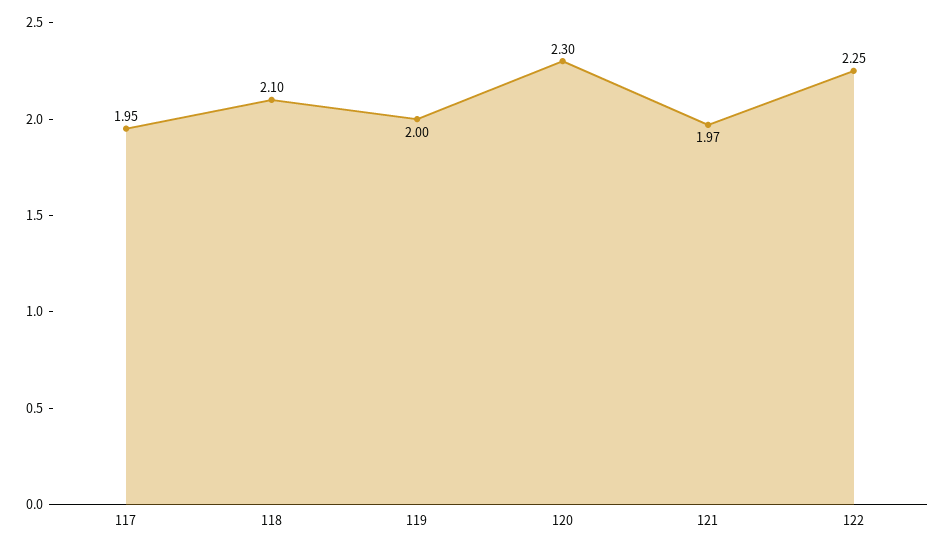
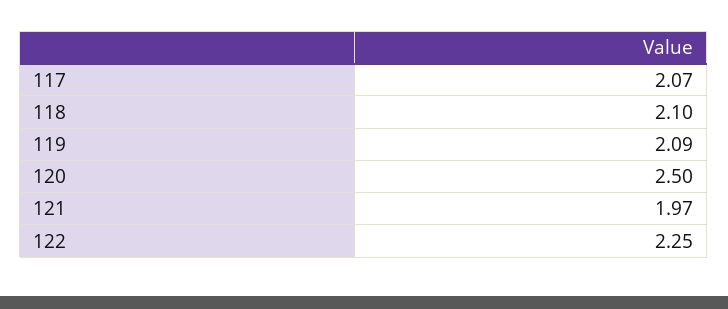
  {
-   "117": 1.95,
+   "117": 2.07,
    "118": 2.1,
-   "119": 2,
+   "119": 2.09,
-   "120": 2.3,
+   "120": 2.5,
    "121": 1.97,
    "122": 2.25
  }

